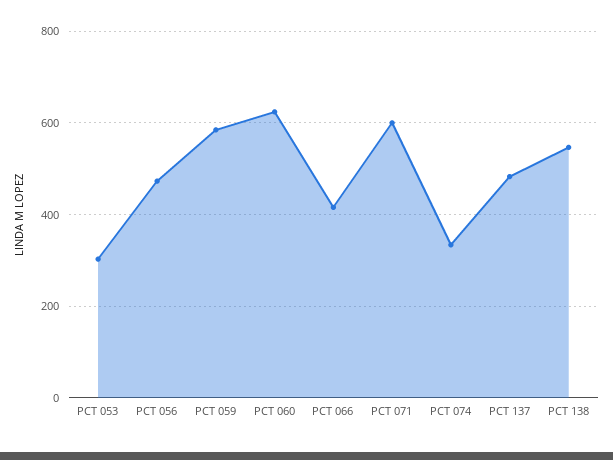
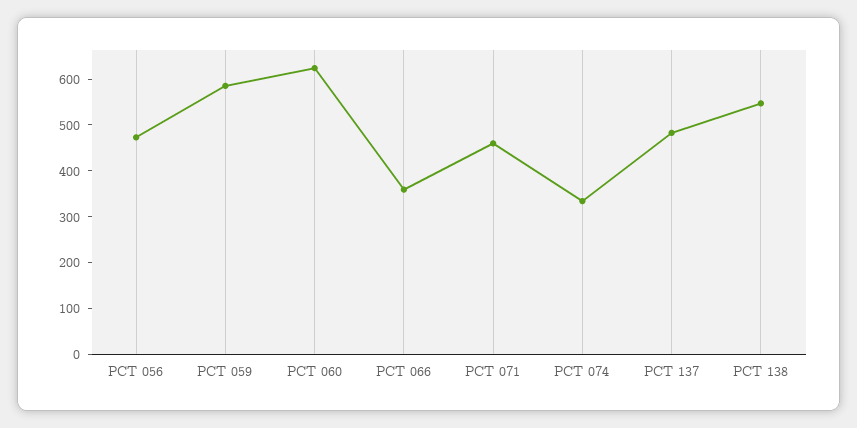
  {
-   "PCT 053": 300,
    "PCT 056": 480,
    "PCT 059": 580,
    "PCT 060": 620,
-   "PCT 066": 420,
+   "PCT 066": 360,
-   "PCT 071": 600,
+   "PCT 071": 460,
    "PCT 074": 340,
    "PCT 137": 480,
    "PCT 138": 540
  }

